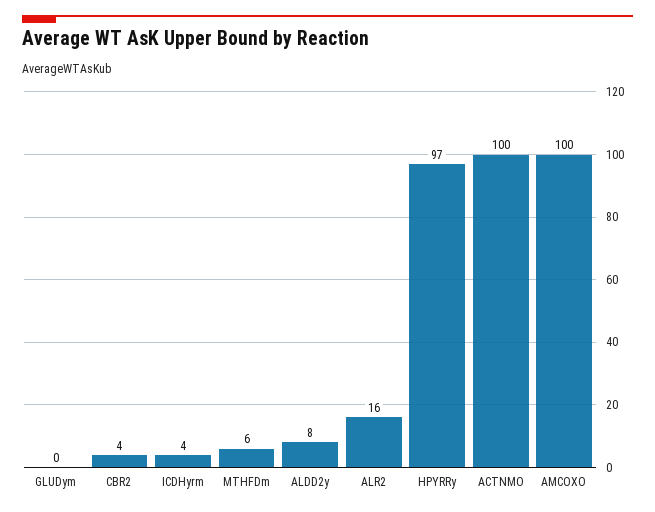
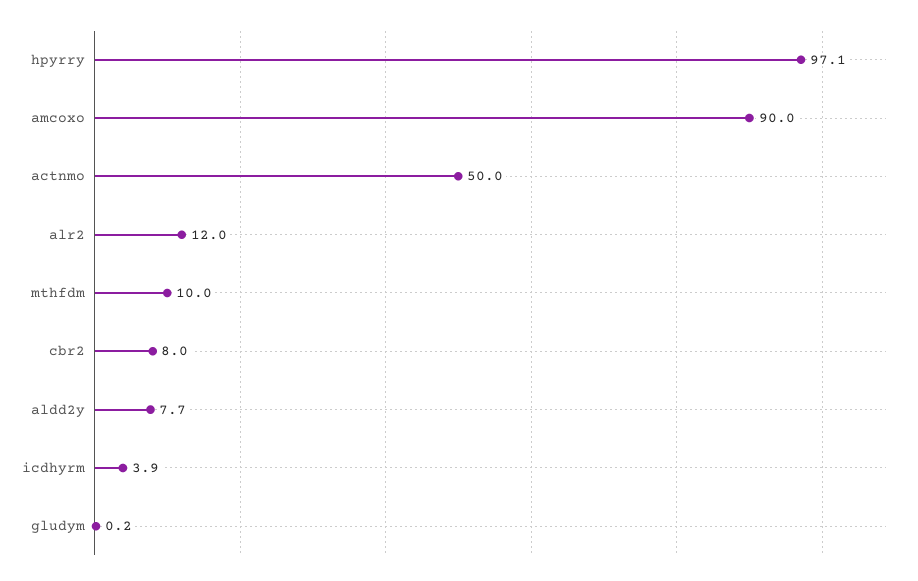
  {
    "GLUDym": 0.2,
-   "CBR2": 4,
+   "CBR2": 8,
    "ICDHyrm": 3.9,
-   "MTHFDm": 6,
+   "MTHFDm": 10,
    "ALDD2y": 7.7,
-   "ALR2": 16,
+   "ALR2": 12,
    "HPYRRy": 97.1,
-   "ACTNMO": 100,
+   "ACTNMO": 50,
-   "AMCOXO": 100
+   "AMCOXO": 90
  }

